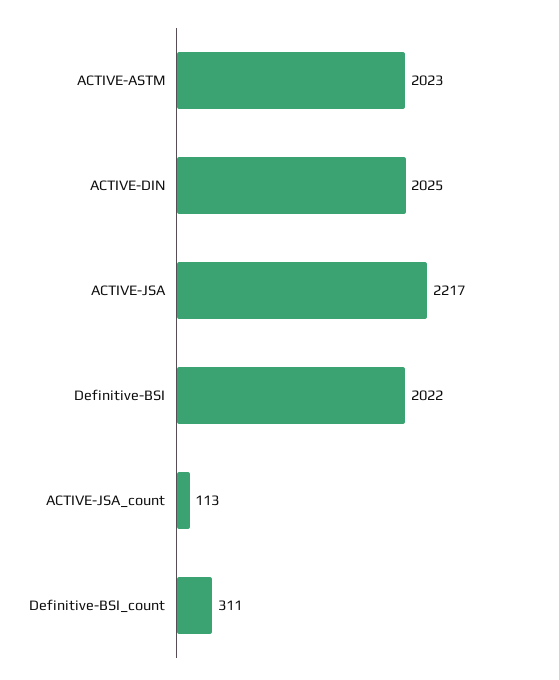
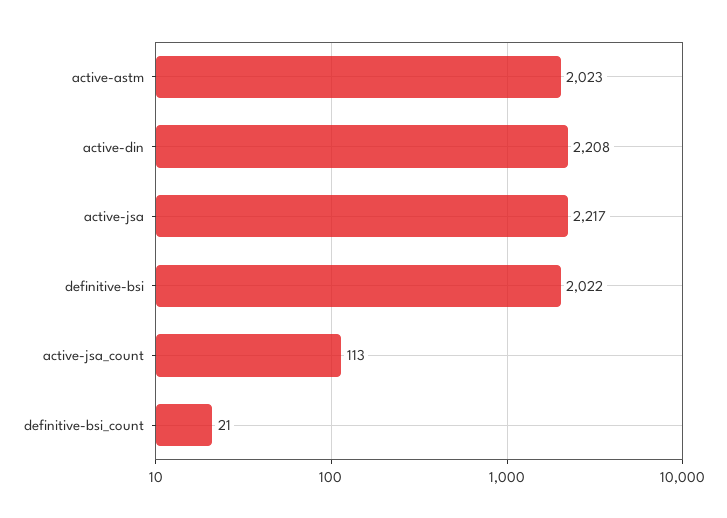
  {
    "ACTIVE-ASTM": 2023,
-   "ACTIVE-DIN": 2025,
+   "ACTIVE-DIN": 2208,
    "ACTIVE-JSA": 2217,
    "Definitive-BSI": 2022,
    "ACTIVE-JSA_count": 113,
-   "Definitive-BSI_count": 311
+   "Definitive-BSI_count": 21
  }

